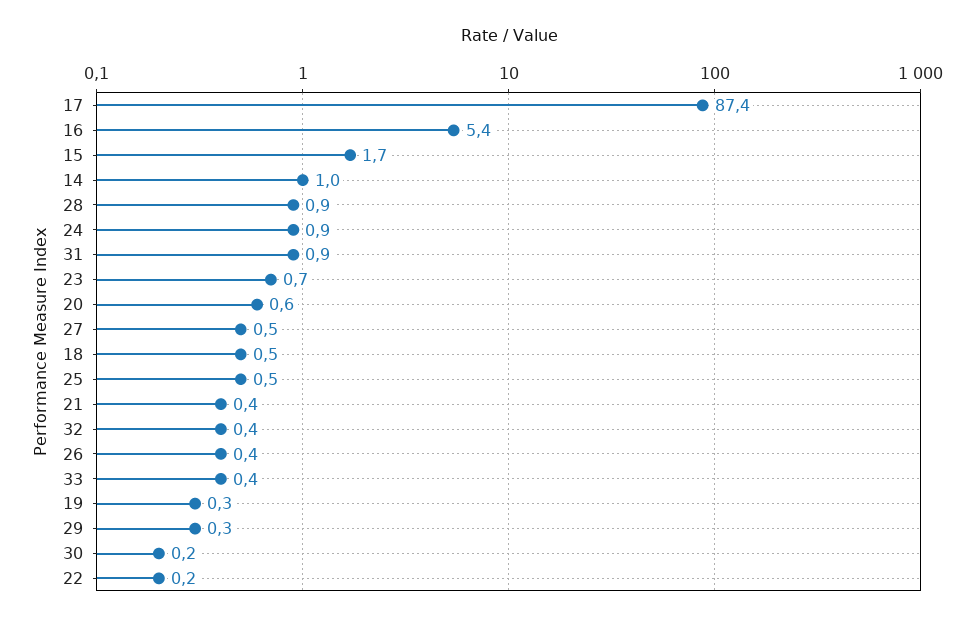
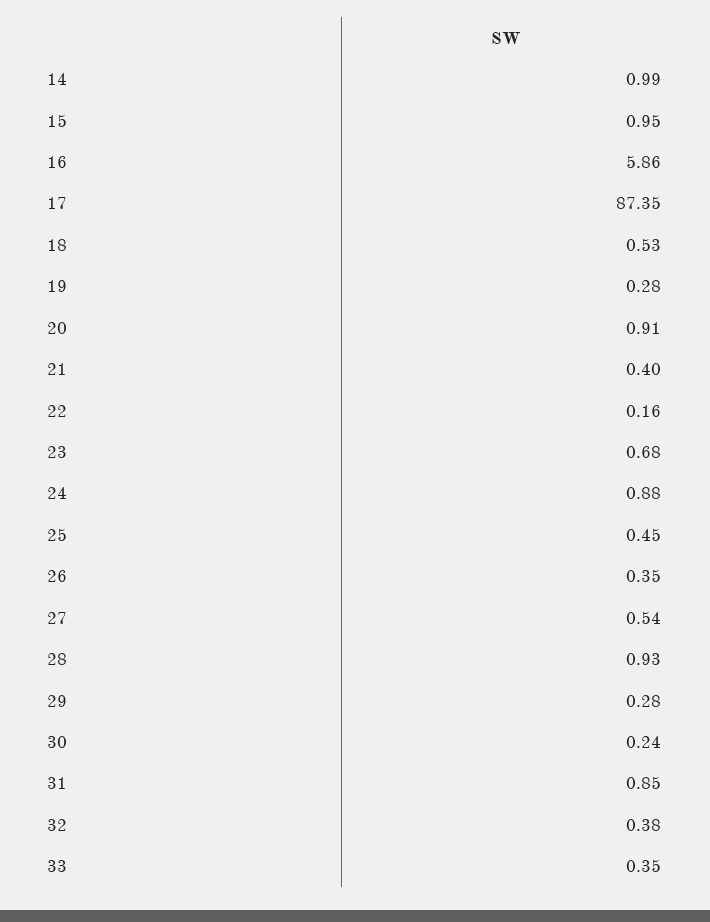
  {
    "17": 87.35,
-   "16": 5.4,
+   "16": 5.86,
-   "15": 1.7,
+   "15": 0.95,
    "14": 0.99,
    "28": 0.93,
    "24": 0.88,
    "31": 0.85,
    "23": 0.68,
-   "20": 0.6,
+   "20": 0.91,
    "27": 0.54,
    "18": 0.53,
    "25": 0.45,
    "21": 0.4,
    "32": 0.38,
    "26": 0.35,
    "33": 0.35,
    "19": 0.28,
    "29": 0.28,
    "30": 0.24,
    "22": 0.16
  }

